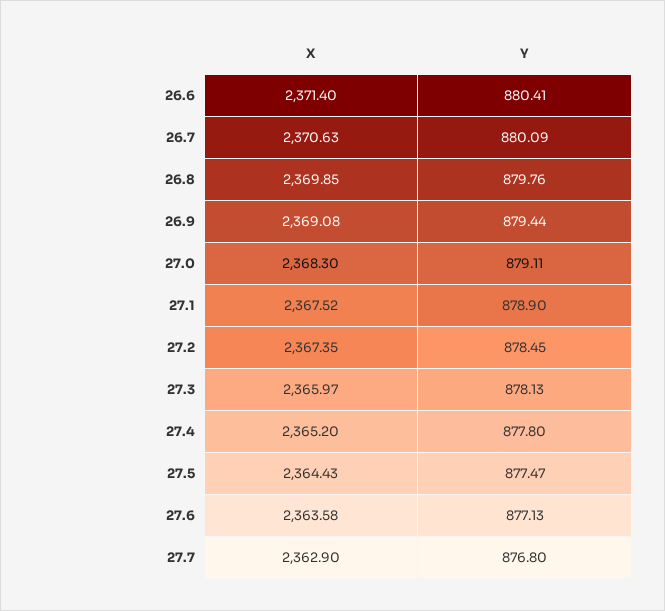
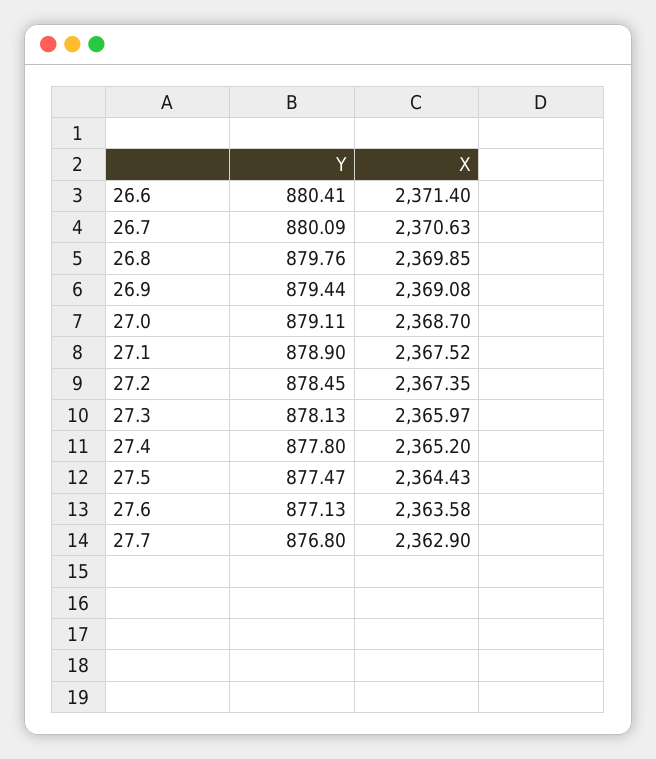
  {
    "X": {
      "26.6": 2371.4,
      "26.7": 2370.63,
      "26.8": 2369.85,
      "26.9": 2369.08,
-     "27.0": 2368.3,
+     "27.0": 2368.7,
      "27.1": 2367.52,
      "27.2": 2367.35,
      "27.3": 2365.97,
      "27.4": 2365.2,
      "27.5": 2364.43,
      "27.6": 2363.58,
      "27.7": 2362.9
    },
    "Y": {
      "26.6": 880.41,
      "26.7": 880.09,
      "26.8": 879.76,
      "26.9": 879.44,
      "27.0": 879.11,
      "27.1": 878.9,
      "27.2": 878.45,
      "27.3": 878.13,
      "27.4": 877.8,
      "27.5": 877.47,
      "27.6": 877.13,
      "27.7": 876.8
    }
  }

